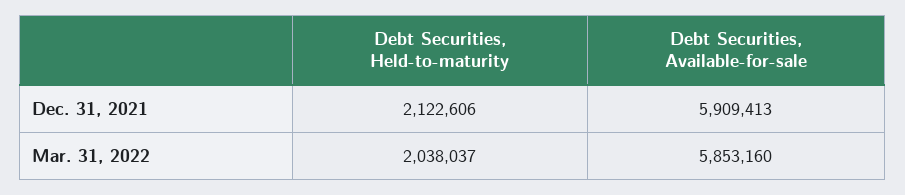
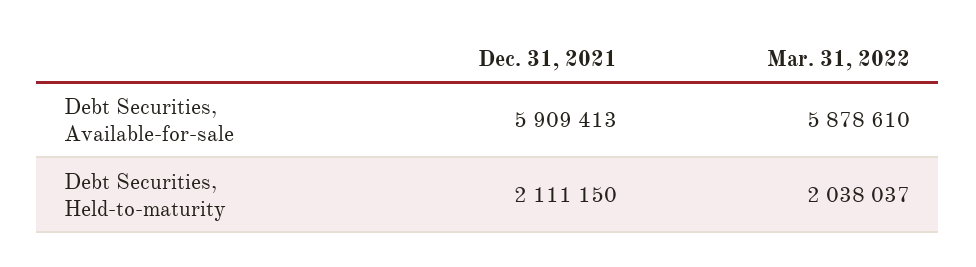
  {
    "Debt Securities, Held-to-maturity": {
-     "Dec. 31, 2021": 2122606,
+     "Dec. 31, 2021": 2111150,
      "Mar. 31, 2022": 2038037
    },
    "Debt Securities, Available-for-sale": {
      "Dec. 31, 2021": 5909413,
-     "Mar. 31, 2022": 5853160
+     "Mar. 31, 2022": 5878610
    }
  }

